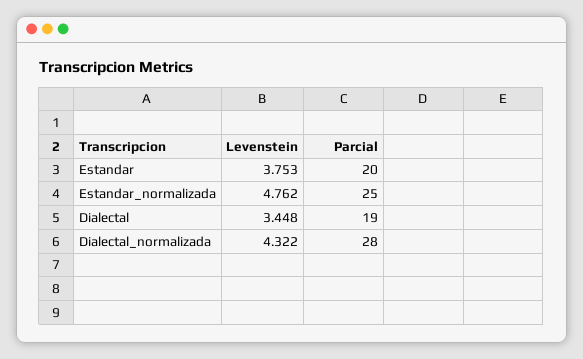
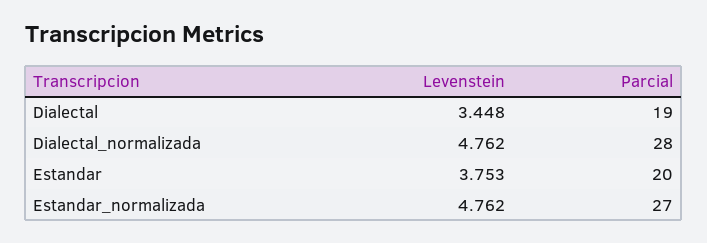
  {
    "Levenstein": {
      "Estandar": 3.753,
      "Estandar_normalizada": 4.762,
      "Dialectal": 3.448,
-     "Dialectal_normalizada": 4.322
+     "Dialectal_normalizada": 4.762
    },
    "Parcial": {
      "Estandar": 20,
-     "Estandar_normalizada": 25,
+     "Estandar_normalizada": 27,
      "Dialectal": 19,
      "Dialectal_normalizada": 28
    }
  }

